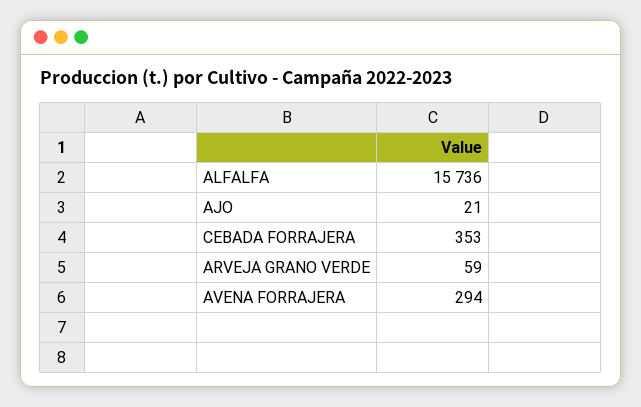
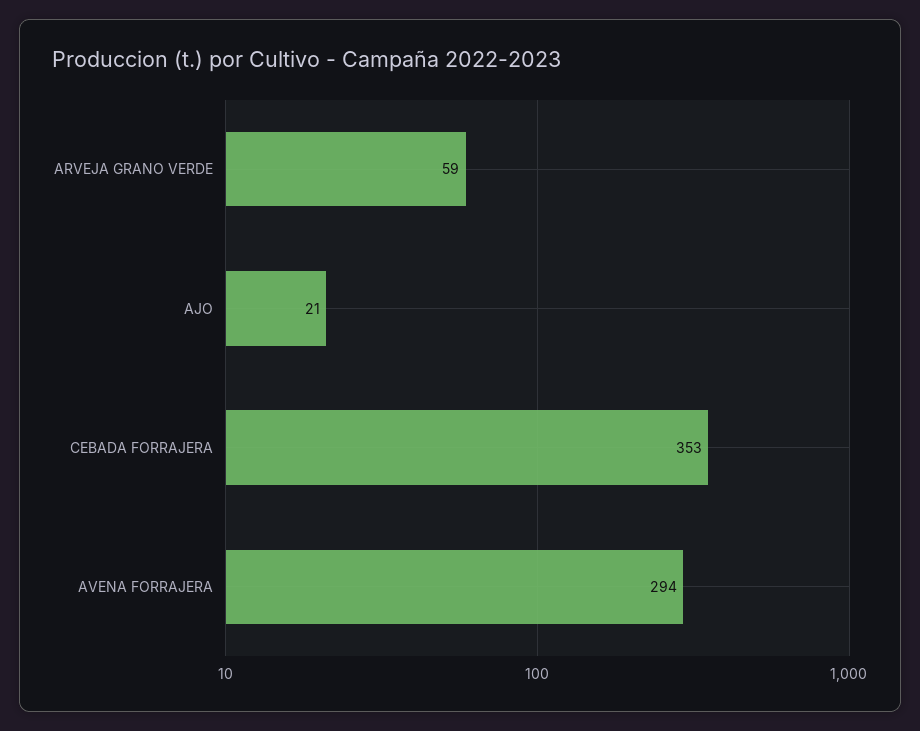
  {
-   "ALFALFA": 15736,
    "AJO": 21,
    "CEBADA FORRAJERA": 353,
    "ARVEJA GRANO VERDE": 59,
    "AVENA FORRAJERA": 294
  }

